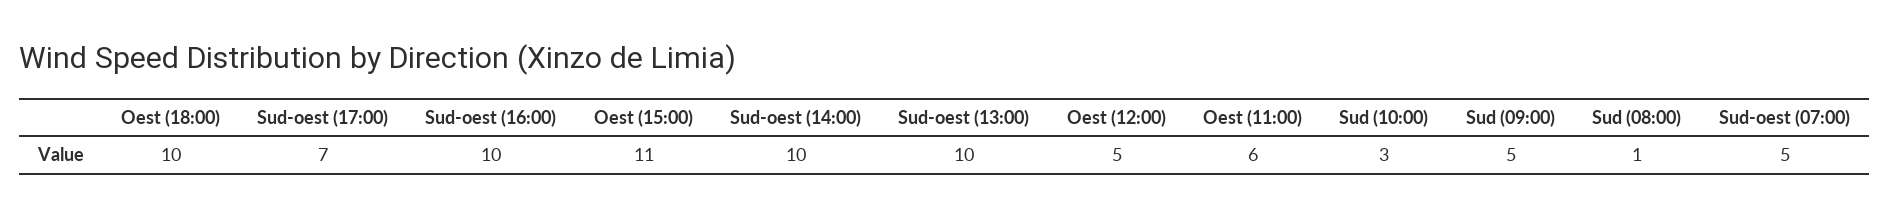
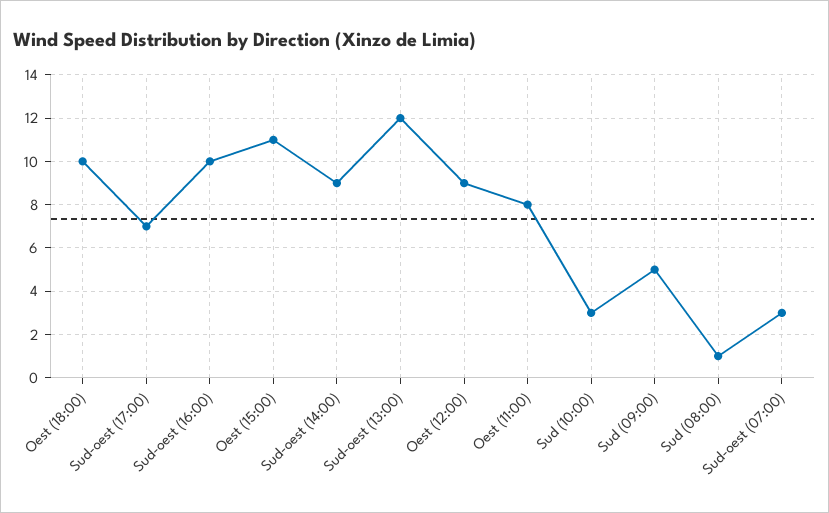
  {
    "Oest (18:00)": 10,
    "Sud-oest (17:00)": 7,
    "Sud-oest (16:00)": 10,
    "Oest (15:00)": 11,
-   "Sud-oest (14:00)": 10,
+   "Sud-oest (14:00)": 9,
-   "Sud-oest (13:00)": 10,
+   "Sud-oest (13:00)": 12,
-   "Oest (12:00)": 5,
+   "Oest (12:00)": 9,
-   "Oest (11:00)": 6,
+   "Oest (11:00)": 8,
    "Sud (10:00)": 3,
    "Sud (09:00)": 5,
    "Sud (08:00)": 1,
-   "Sud-oest (07:00)": 5
+   "Sud-oest (07:00)": 3
  }

